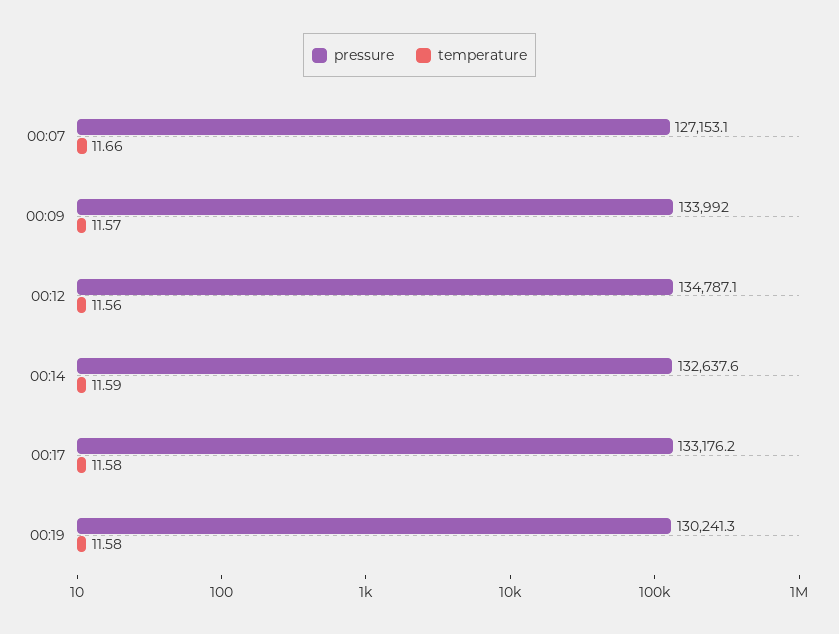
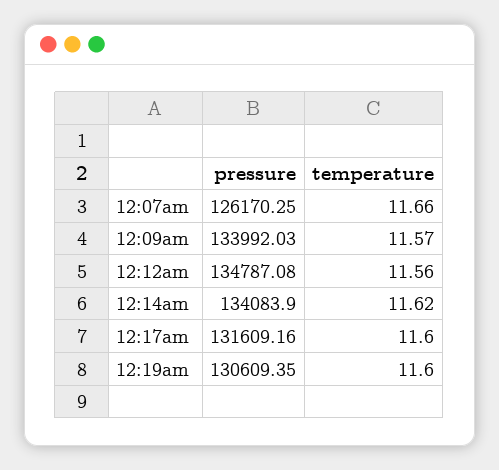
  {
    "pressure": {
-     "00:07": 127153.1,
+     "00:07": 126170.25,
      "00:09": 133992.03,
      "00:12": 134787.08,
-     "00:14": 132637.6,
+     "00:14": 134083.9,
-     "00:17": 133176.2,
+     "00:17": 131609.16,
-     "00:19": 130241.3
+     "00:19": 130609.35
    },
    "temperature": {
      "00:07": 11.66,
      "00:09": 11.57,
      "00:12": 11.56,
-     "00:14": 11.59,
+     "00:14": 11.62,
-     "00:17": 11.58,
+     "00:17": 11.6,
-     "00:19": 11.58
+     "00:19": 11.6
    }
  }

